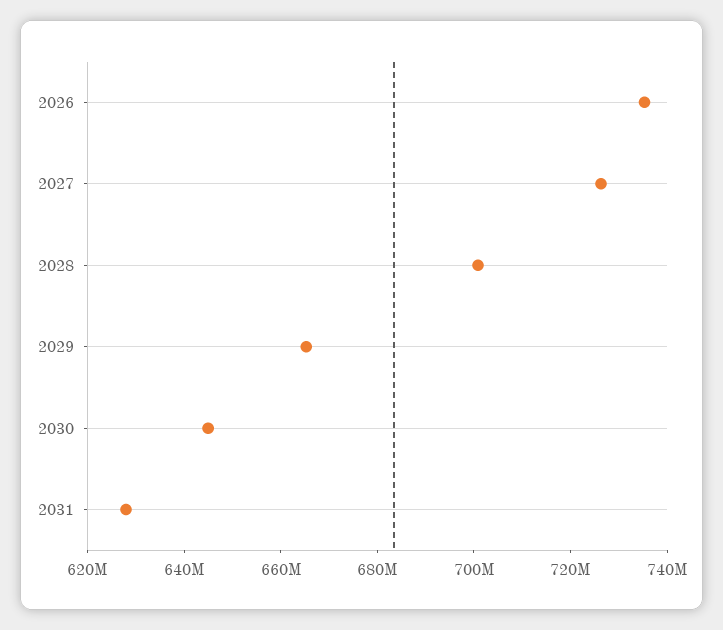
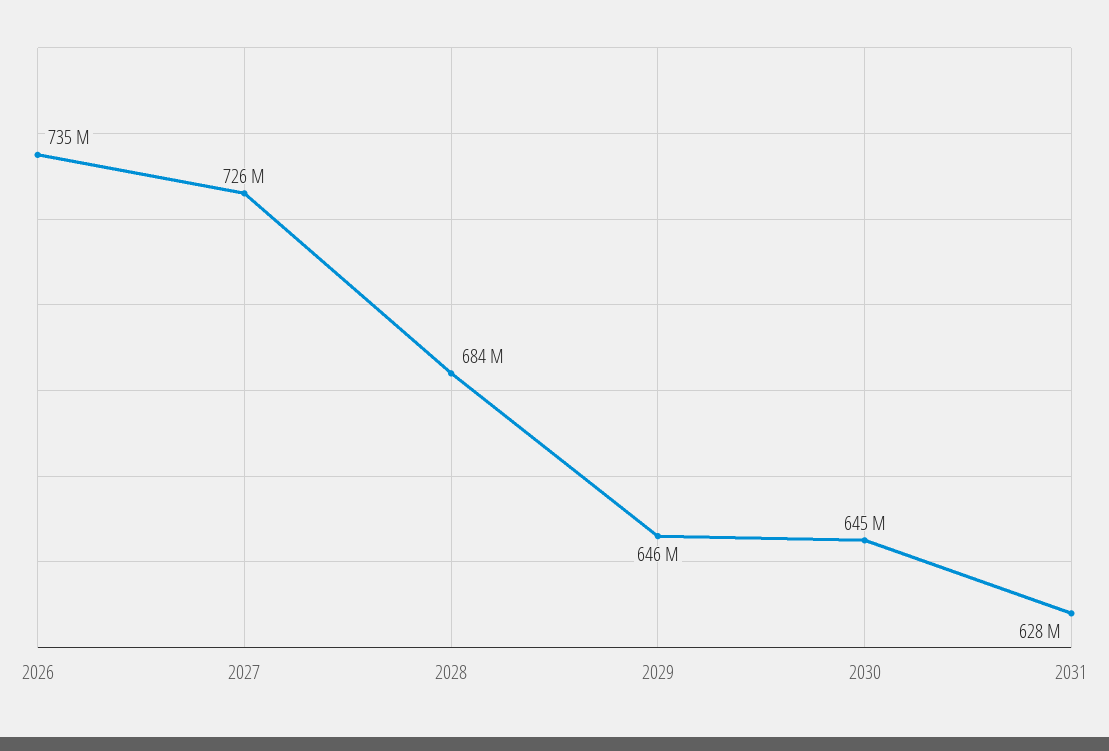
  {
    "2026": 735000000,
    "2027": 726000000,
-   "2028": 700000000,
+   "2028": 684000000,
-   "2029": 665000000,
+   "2029": 646000000,
    "2030": 645000000,
    "2031": 628000000
  }

